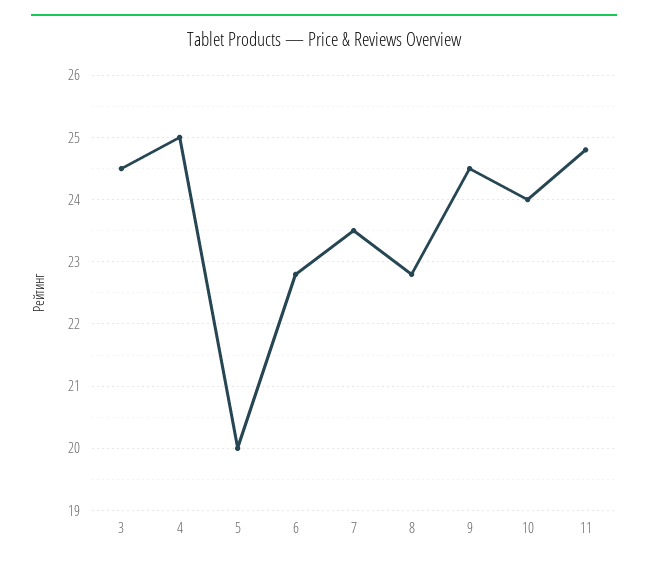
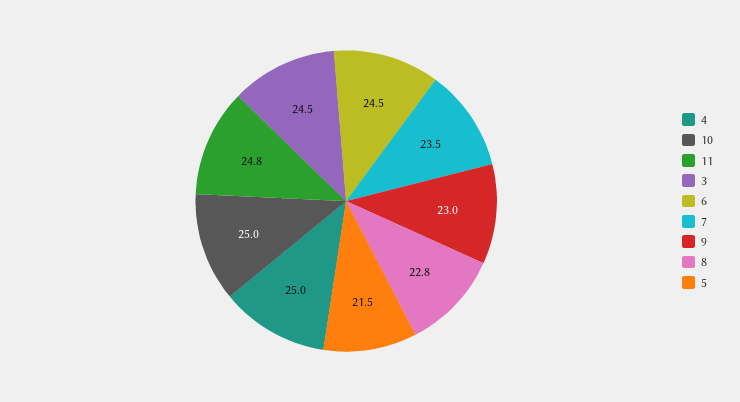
  {
    "3": 24.5,
    "4": 25,
-   "5": 20,
+   "5": 21.5,
-   "6": 22.8,
+   "6": 24.5,
    "7": 23.5,
    "8": 22.8,
-   "9": 24.5,
+   "9": 23,
-   "10": 24,
+   "10": 25,
    "11": 24.8
  }

